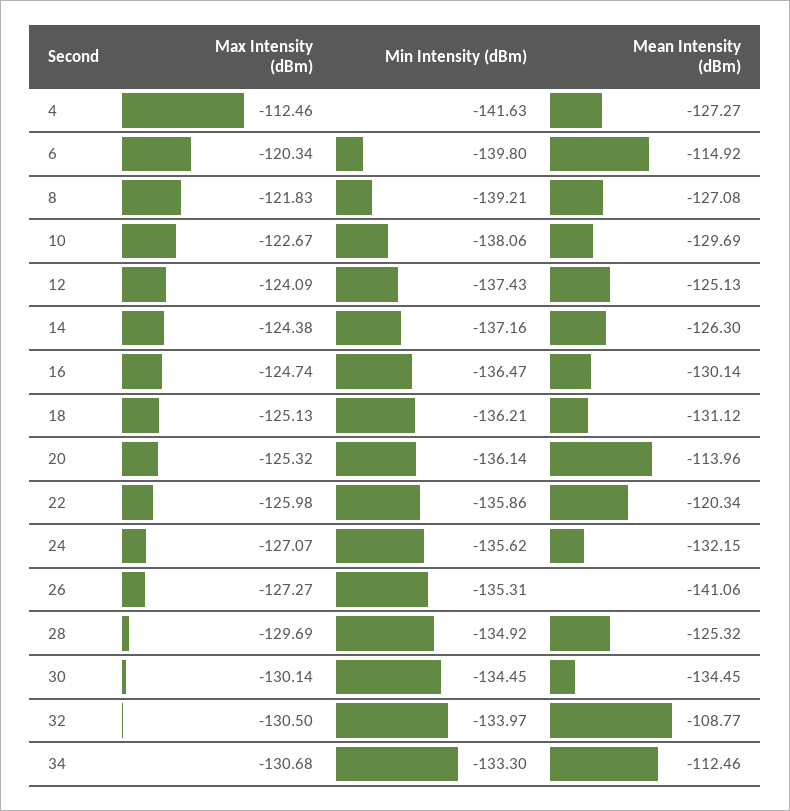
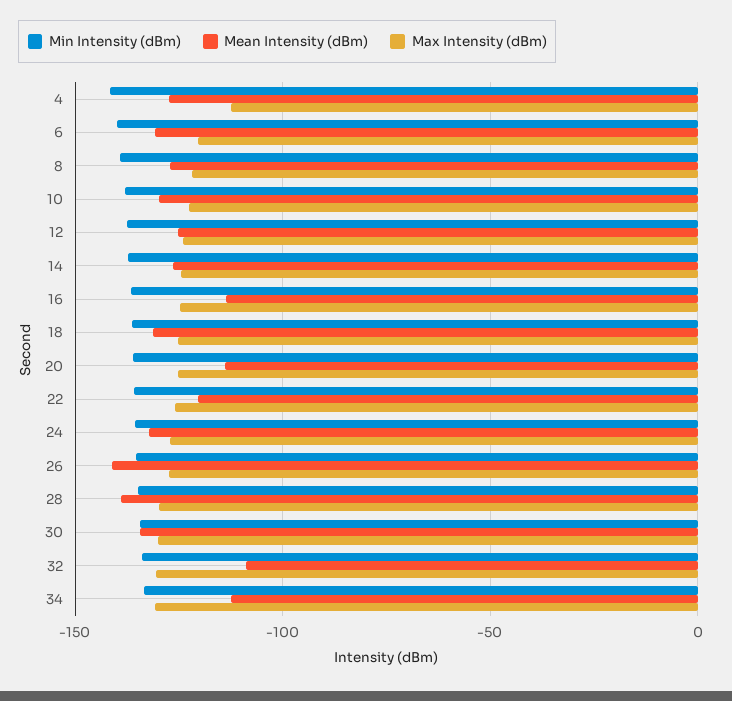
  {
    "Max Intensity (dBm)": {
      "4": -112.46,
      "6": -120.34,
      "8": -121.83,
      "10": -122.67,
      "12": -124.09,
      "14": -124.38,
      "16": -124.74,
      "18": -125.13,
      "20": -125.32,
      "22": -125.98,
      "24": -127.07,
      "26": -127.27,
      "28": -129.69,
      "30": -130.14,
      "32": -130.5,
      "34": -130.68
    },
    "Min Intensity (dBm)": {
      "4": -141.63,
      "6": -139.8,
      "8": -139.21,
      "10": -138.06,
      "12": -137.43,
      "14": -137.16,
      "16": -136.47,
      "18": -136.21,
      "20": -136.14,
      "22": -135.86,
      "24": -135.62,
      "26": -135.31,
      "28": -134.92,
      "30": -134.45,
      "32": -133.97,
      "34": -133.3
    },
    "Mean Intensity (dBm)": {
      "4": -127.27,
-     "6": -114.92,
+     "6": -130,
      "8": -127.08,
      "10": -129.69,
      "12": -125.13,
      "14": -126.3,
-     "16": -130.14,
+     "16": -115,
      "18": -131.12,
      "20": -113.96,
      "22": -120.34,
      "24": -132.15,
      "26": -141.06,
-     "28": -125.32,
+     "28": -140,
      "30": -134.45,
      "32": -108.77,
      "34": -112.46
    }
  }

